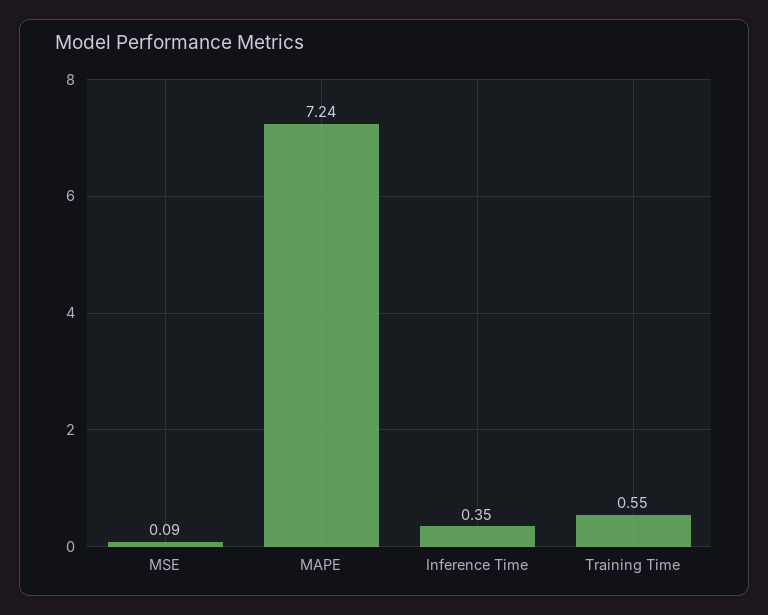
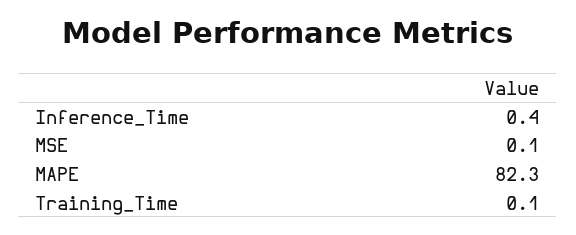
  {
    "MSE": 0.09,
-   "MAPE": 7.24,
+   "MAPE": 82.3,
    "Inference Time": 0.35,
-   "Training Time": 0.55
+   "Training Time": 0.1
  }

